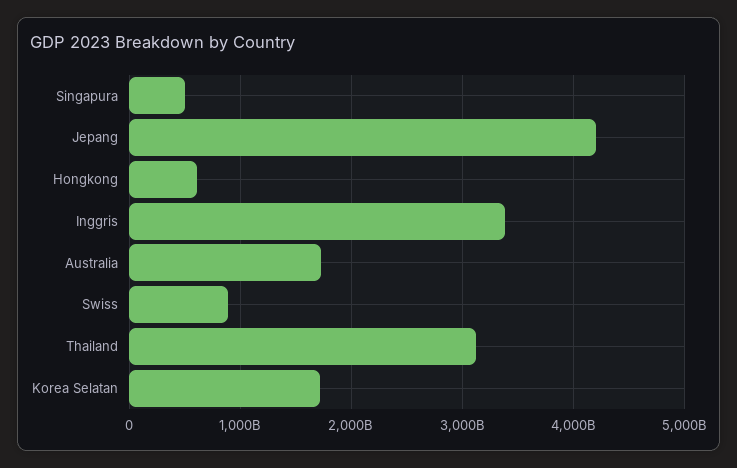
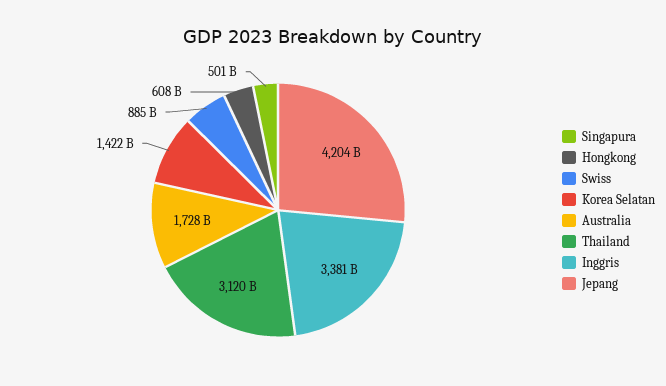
  {
    "Singapura": 501000000000,
    "Jepang": 4204000000000,
    "Hongkong": 608000000000,
    "Inggris": 3381000000000,
    "Australia": 1728000000000,
    "Swiss": 885000000000,
    "Thailand": 3120000000000,
-   "Korea Selatan": 1700000000000
+   "Korea Selatan": 1422000000000
  }

